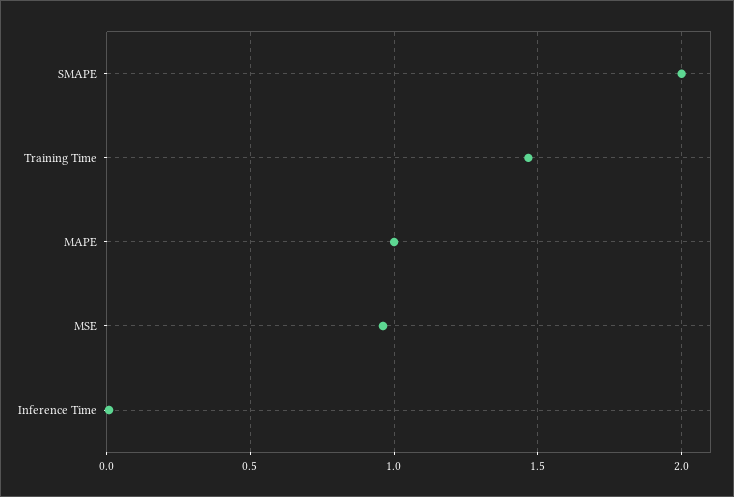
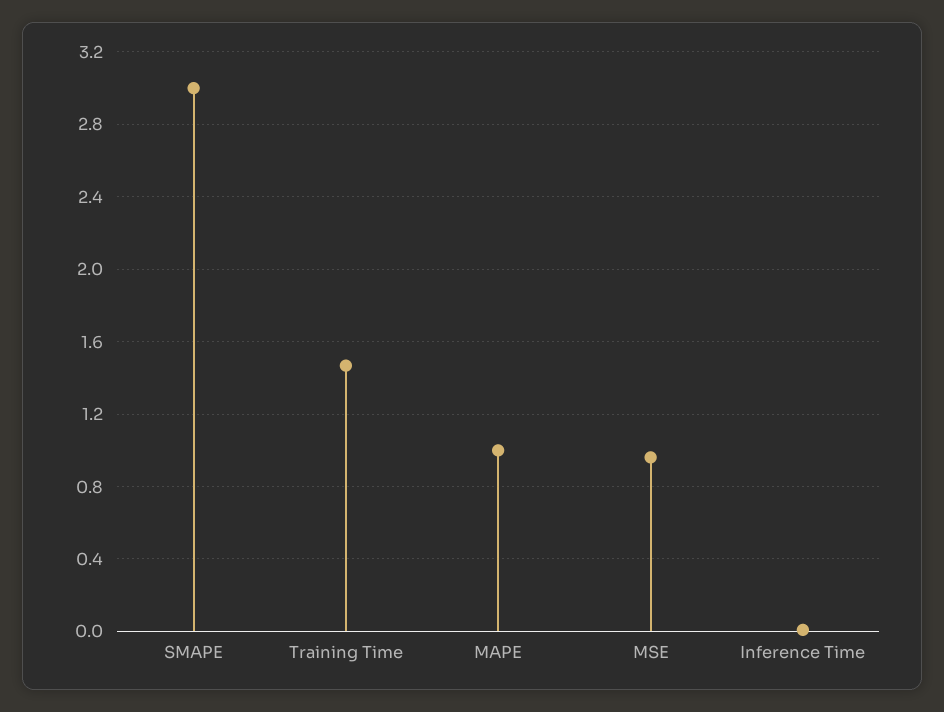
  {
-   "SMAPE": 2,
+   "SMAPE": 3,
    "Training Time": 1.45,
    "MAPE": 1,
    "MSE": 0.95,
    "Inference Time": 0
  }

